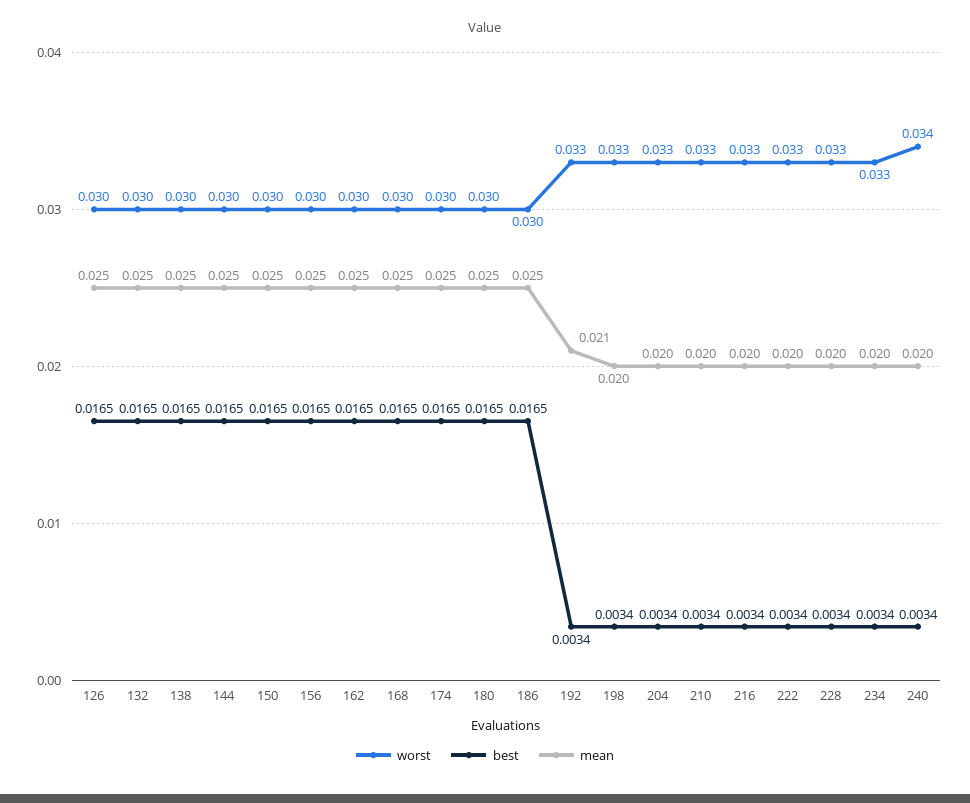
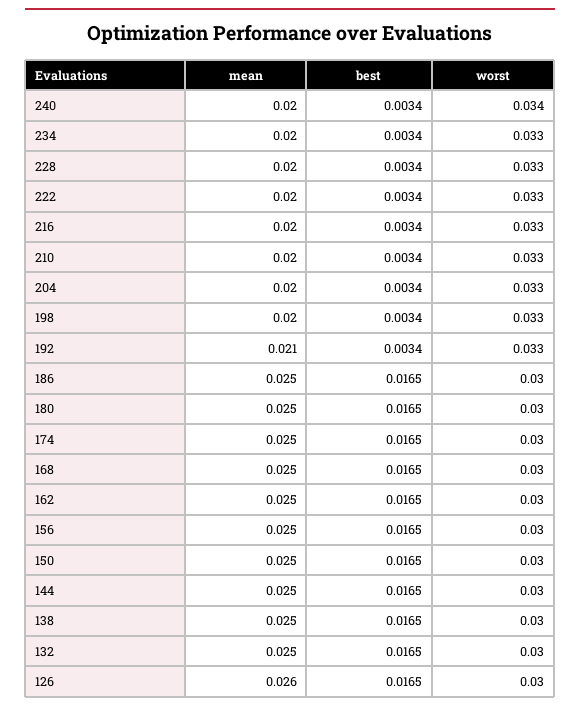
  {
    "worst": {
      "126": 0.03,
      "132": 0.03,
      "138": 0.03,
      "144": 0.03,
      "150": 0.03,
      "156": 0.03,
      "162": 0.03,
      "168": 0.03,
      "174": 0.03,
      "180": 0.03,
      "186": 0.03,
      "192": 0.033,
      "198": 0.033,
      "204": 0.033,
      "210": 0.033,
      "216": 0.033,
      "222": 0.033,
      "228": 0.033,
      "234": 0.033,
      "240": 0.034
    },
    "best": {
      "126": 0.0165,
      "132": 0.0165,
      "138": 0.0165,
      "144": 0.0165,
      "150": 0.0165,
      "156": 0.0165,
      "162": 0.0165,
      "168": 0.0165,
      "174": 0.0165,
      "180": 0.0165,
      "186": 0.0165,
      "192": 0.0034,
      "198": 0.0034,
      "204": 0.0034,
      "210": 0.0034,
      "216": 0.0034,
      "222": 0.0034,
      "228": 0.0034,
      "234": 0.0034,
      "240": 0.0034
    },
    "mean": {
-     "126": 0.025,
+     "126": 0.026,
      "132": 0.025,
      "138": 0.025,
      "144": 0.025,
      "150": 0.025,
      "156": 0.025,
      "162": 0.025,
      "168": 0.025,
      "174": 0.025,
      "180": 0.025,
      "186": 0.025,
      "192": 0.021,
      "198": 0.02,
      "204": 0.02,
      "210": 0.02,
      "216": 0.02,
      "222": 0.02,
      "228": 0.02,
      "234": 0.02,
      "240": 0.02
    }
  }

